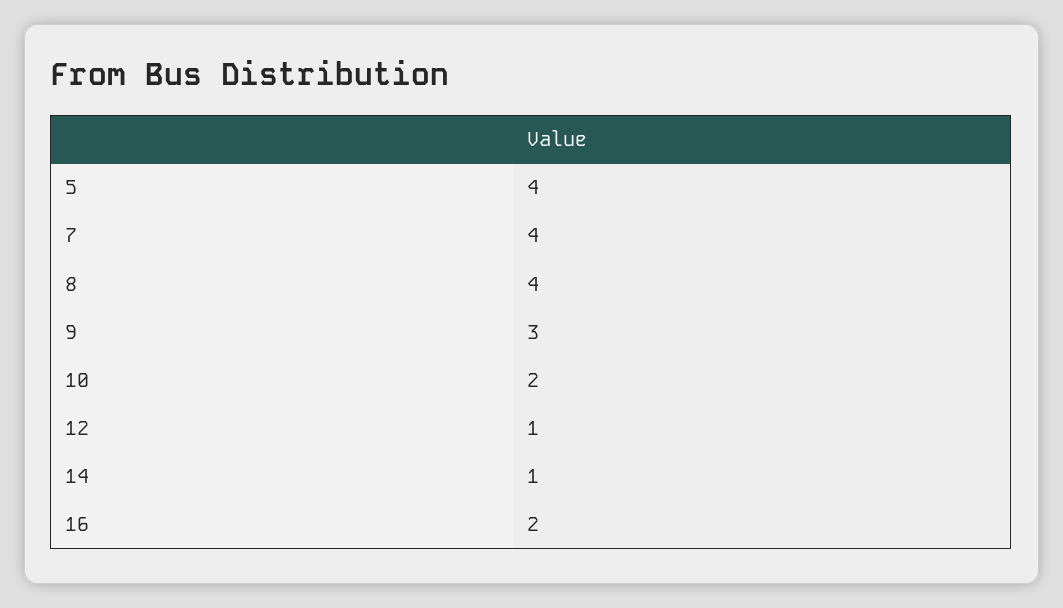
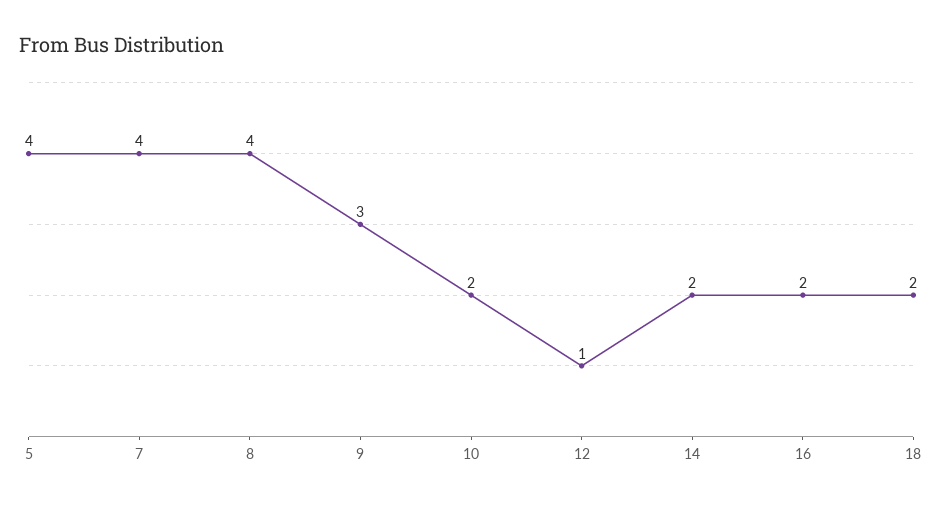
  {
    "5": 4,
    "7": 4,
    "8": 4,
    "9": 3,
    "10": 2,
    "12": 1,
-   "14": 1,
+   "14": 2,
-   "16": 2
+   "16": 2,
+   "18": 2
  }

